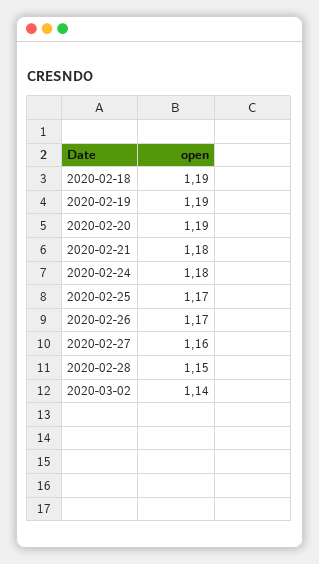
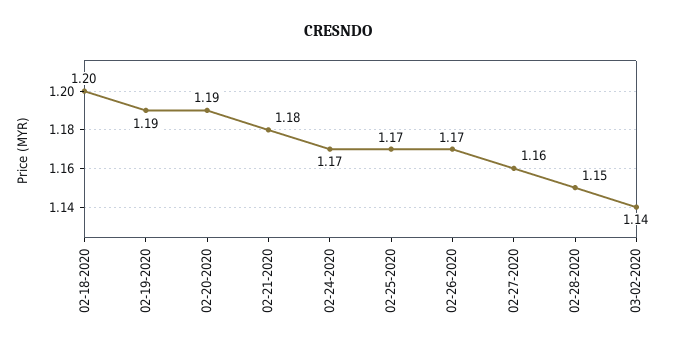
  {
-   "2020-02-18": 1.19,
+   "2020-02-18": 1.2,
    "2020-02-19": 1.19,
    "2020-02-20": 1.19,
    "2020-02-21": 1.18,
-   "2020-02-24": 1.18,
+   "2020-02-24": 1.17,
    "2020-02-25": 1.17,
    "2020-02-26": 1.17,
    "2020-02-27": 1.16,
    "2020-02-28": 1.15,
    "2020-03-02": 1.14
  }

